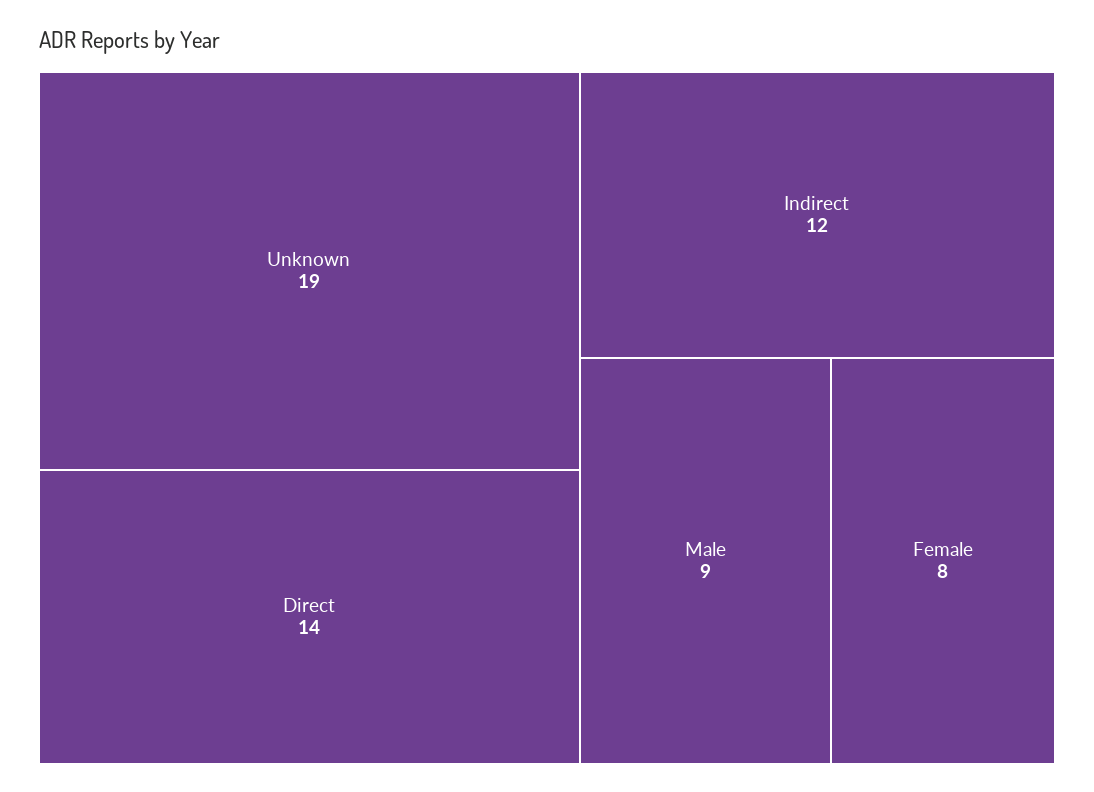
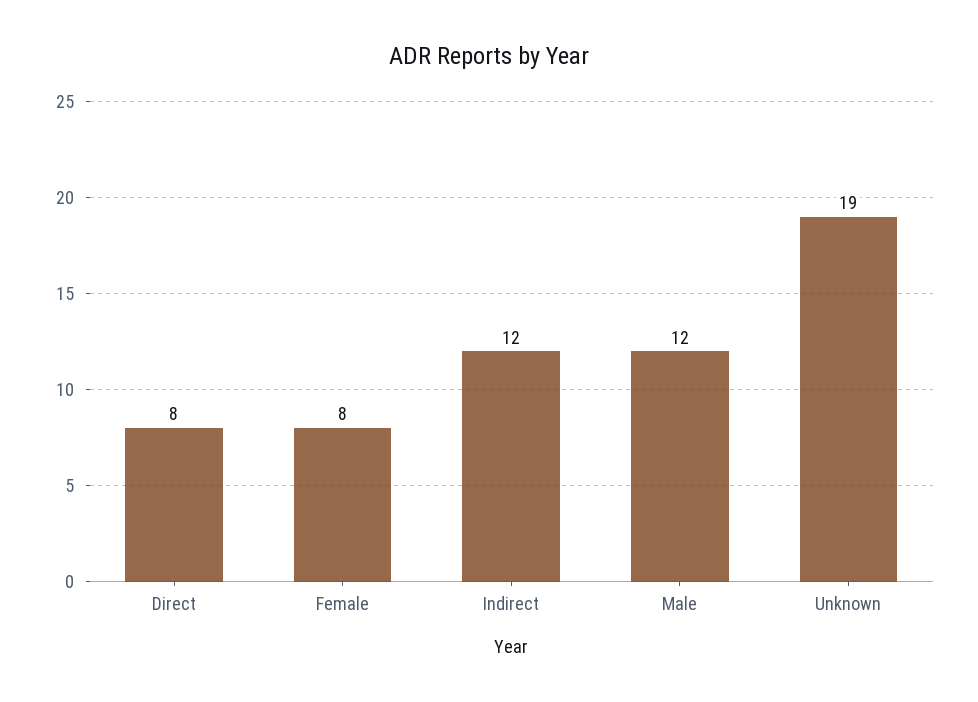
  {
    "Unknown": 19,
-   "Direct": 14,
+   "Direct": 8,
    "Indirect": 12,
-   "Male": 9,
+   "Male": 12,
    "Female": 8
  }

